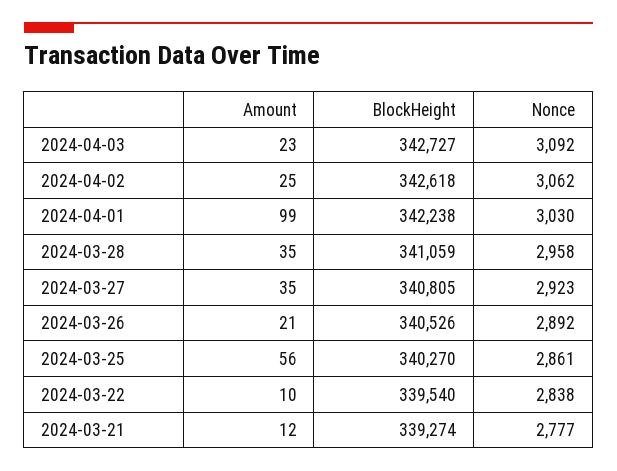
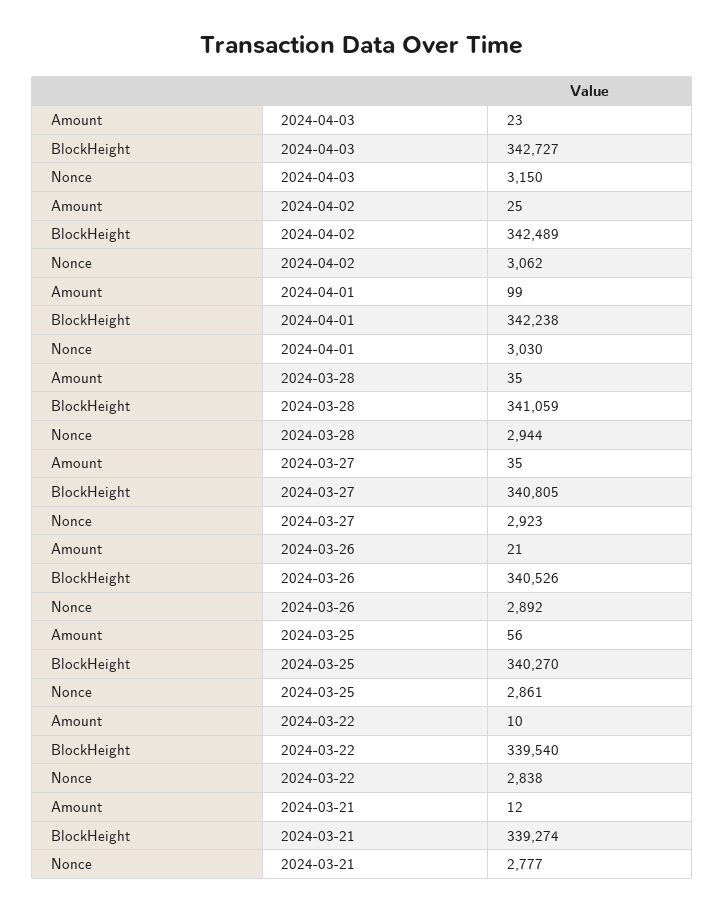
  {
    "Amount": {
      "2024-04-03": 23,
      "2024-04-02": 25,
      "2024-04-01": 99,
      "2024-03-28": 35,
      "2024-03-27": 35,
      "2024-03-26": 21,
      "2024-03-25": 56,
      "2024-03-22": 10,
      "2024-03-21": 12
    },
    "BlockHeight": {
      "2024-04-03": 342727,
-     "2024-04-02": 342618,
+     "2024-04-02": 342489,
      "2024-04-01": 342238,
      "2024-03-28": 341059,
      "2024-03-27": 340805,
      "2024-03-26": 340526,
      "2024-03-25": 340270,
      "2024-03-22": 339540,
      "2024-03-21": 339274
    },
    "Nonce": {
-     "2024-04-03": 3092,
+     "2024-04-03": 3150,
      "2024-04-02": 3062,
      "2024-04-01": 3030,
-     "2024-03-28": 2958,
+     "2024-03-28": 2944,
      "2024-03-27": 2923,
      "2024-03-26": 2892,
      "2024-03-25": 2861,
      "2024-03-22": 2838,
      "2024-03-21": 2777
    }
  }

